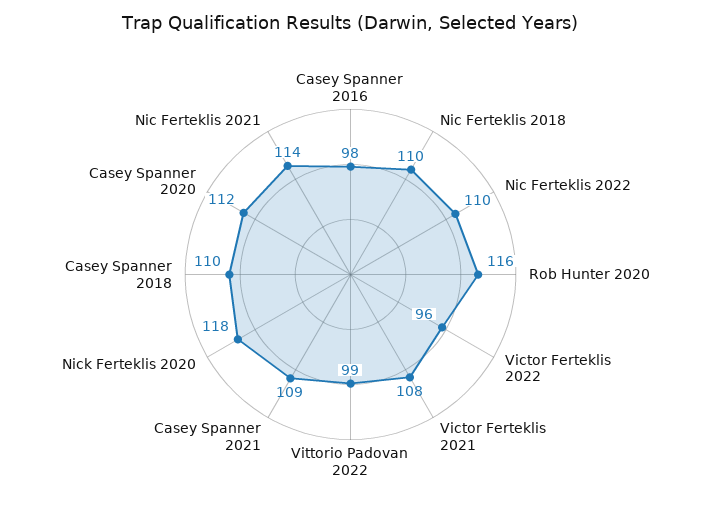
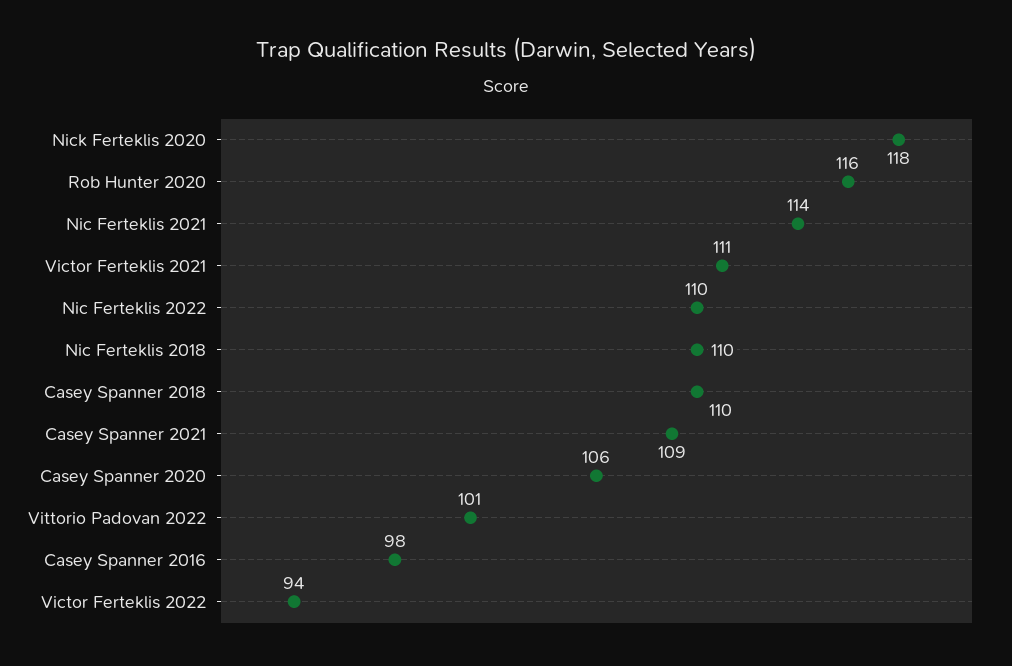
  {
    "Casey Spanner 2016": 98,
    "Nic Ferteklis 2018": 110,
    "Nic Ferteklis 2022": 110,
    "Rob Hunter 2020": 116,
-   "Victor Ferteklis 2022": 96,
+   "Victor Ferteklis 2022": 94,
-   "Victor Ferteklis 2021": 108,
+   "Victor Ferteklis 2021": 111,
-   "Vittorio Padovan 2022": 99,
+   "Vittorio Padovan 2022": 101,
    "Casey Spanner 2021": 109,
    "Nick Ferteklis 2020": 118,
    "Casey Spanner 2018": 110,
-   "Casey Spanner 2020": 112,
+   "Casey Spanner 2020": 106,
    "Nic Ferteklis 2021": 114
  }

